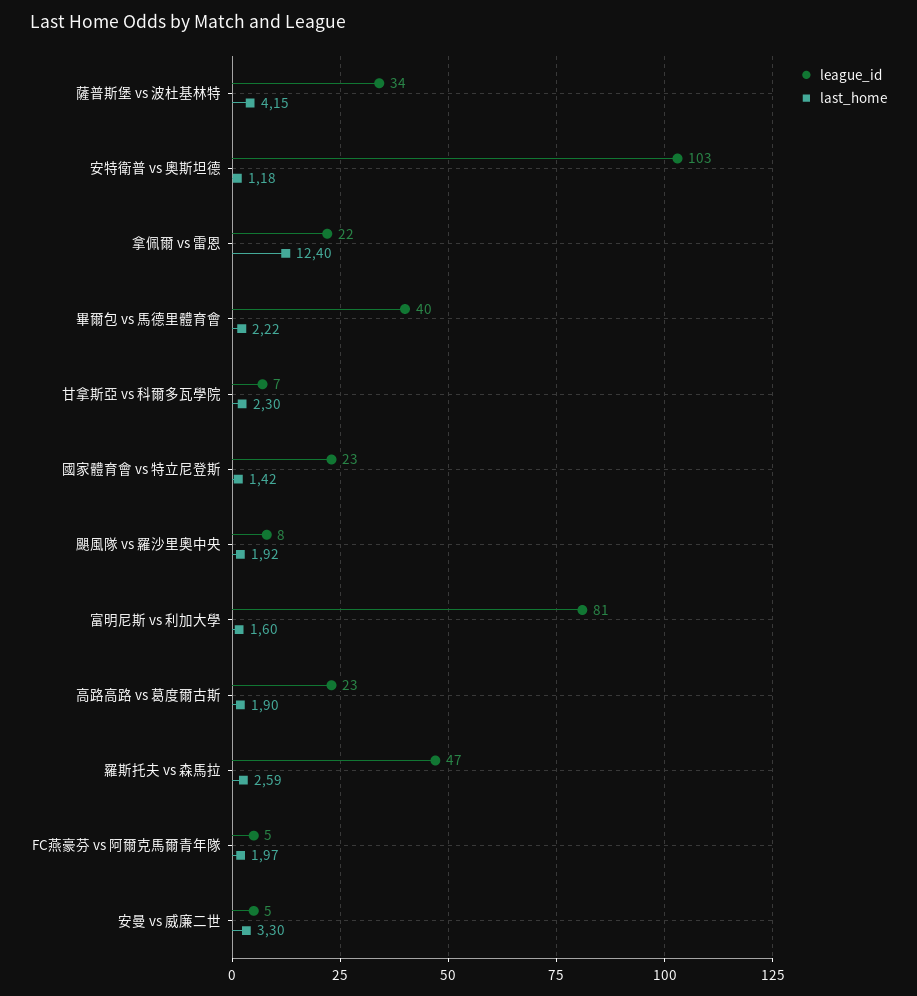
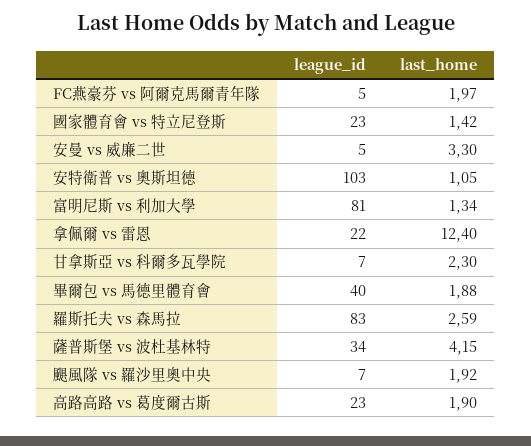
  {
    "league_id": {
      "薩普斯堡 vs 波杜基林特": 34,
      "安特衛普 vs 奧斯坦德": 103,
      "拿佩爾 vs 雷恩": 22,
      "畢爾包 vs 馬德里體育會": 40,
      "甘拿斯亞 vs 科爾多瓦學院": 7,
      "國家體育會 vs 特立尼登斯": 23,
-     "颶風隊 vs 羅沙里奧中央": 8,
+     "颶風隊 vs 羅沙里奧中央": 7,
      "富明尼斯 vs 利加大學": 81,
      "高路高路 vs 葛度爾古斯": 23,
-     "羅斯托夫 vs 森馬拉": 47,
+     "羅斯托夫 vs 森馬拉": 83,
      "FC燕豪芬 vs 阿爾克馬爾青年隊": 5,
      "安曼 vs 威廉二世": 5
    },
    "last_home": {
      "薩普斯堡 vs 波杜基林特": 4.15,
-     "安特衛普 vs 奧斯坦德": 1.18,
+     "安特衛普 vs 奧斯坦德": 1.05,
      "拿佩爾 vs 雷恩": 12.4,
-     "畢爾包 vs 馬德里體育會": 2.22,
+     "畢爾包 vs 馬德里體育會": 1.88,
      "甘拿斯亞 vs 科爾多瓦學院": 2.3,
      "國家體育會 vs 特立尼登斯": 1.42,
      "颶風隊 vs 羅沙里奧中央": 1.92,
-     "富明尼斯 vs 利加大學": 1.6,
+     "富明尼斯 vs 利加大學": 1.34,
      "高路高路 vs 葛度爾古斯": 1.9,
      "羅斯托夫 vs 森馬拉": 2.59,
      "FC燕豪芬 vs 阿爾克馬爾青年隊": 1.97,
      "安曼 vs 威廉二世": 3.3
    }
  }

